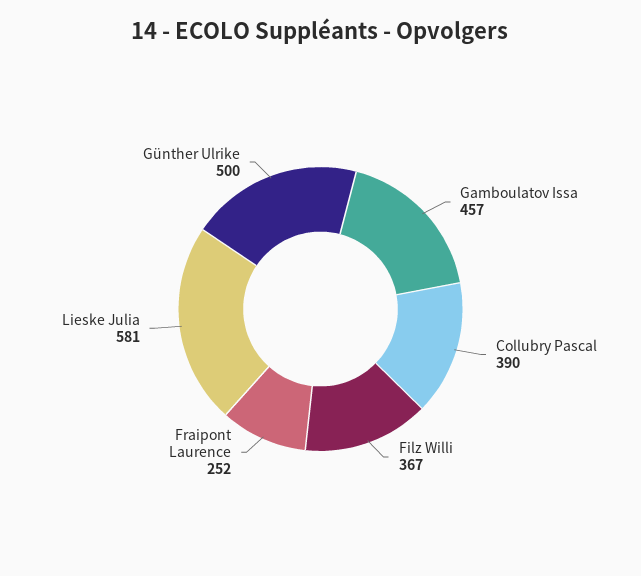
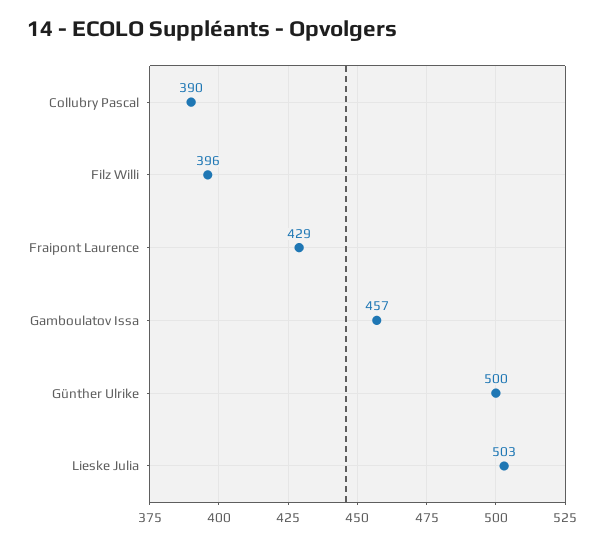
  {
    "Gamboulatov Issa": 457,
    "Collubry Pascal": 390,
-   "Filz Willi": 367,
+   "Filz Willi": 396,
-   "Fraipont Laurence": 252,
+   "Fraipont Laurence": 429,
-   "Lieske Julia": 581,
+   "Lieske Julia": 503,
    "Günther Ulrike": 500
  }

